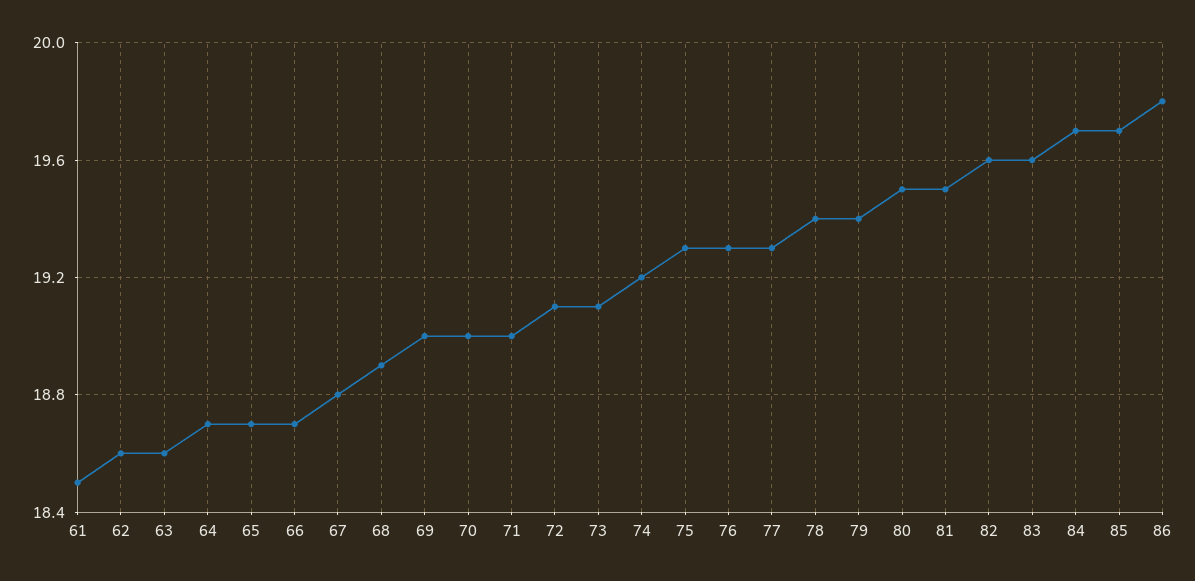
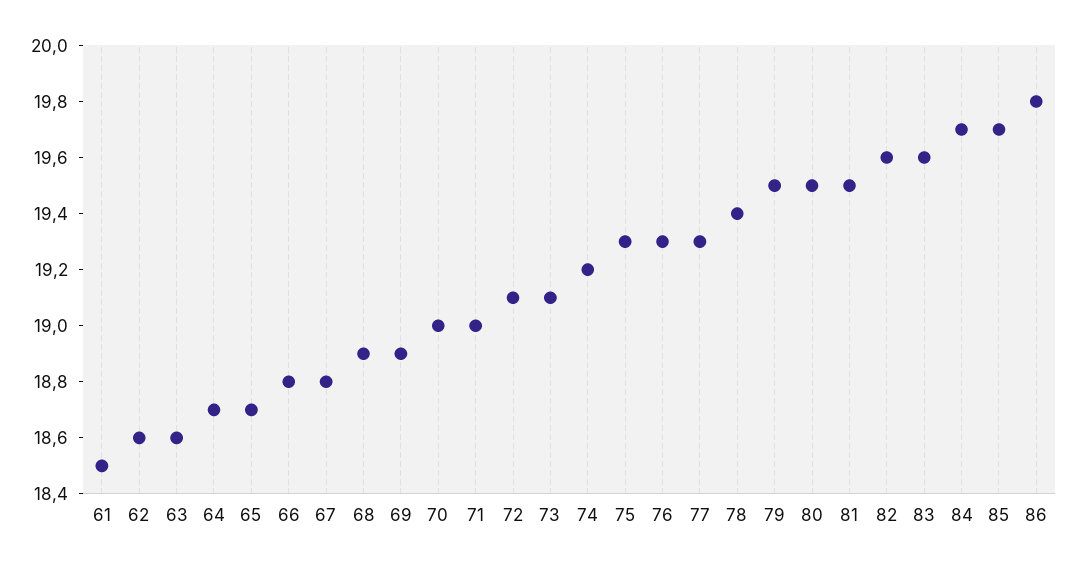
  {
    "61": 18.5,
    "62": 18.6,
    "63": 18.6,
    "64": 18.7,
    "65": 18.7,
-   "66": 18.7,
+   "66": 18.8,
    "67": 18.8,
    "68": 18.9,
-   "69": 19,
+   "69": 18.9,
    "70": 19,
    "71": 19,
    "72": 19.1,
    "73": 19.1,
    "74": 19.2,
    "75": 19.3,
    "76": 19.3,
    "77": 19.3,
    "78": 19.4,
-   "79": 19.4,
+   "79": 19.5,
    "80": 19.5,
    "81": 19.5,
    "82": 19.6,
    "83": 19.6,
    "84": 19.7,
    "85": 19.7,
    "86": 19.8
  }

